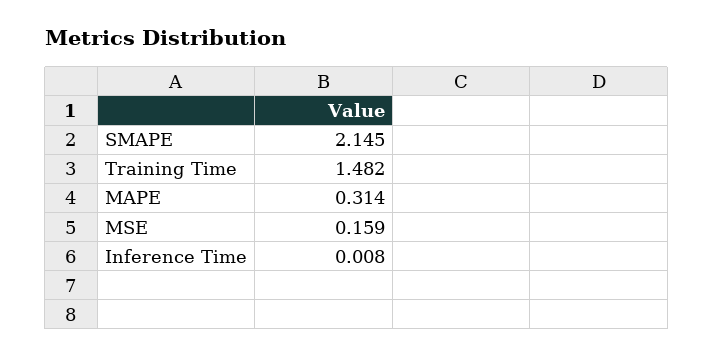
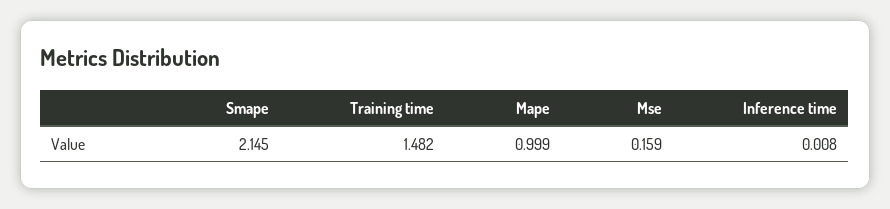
  {
    "SMAPE": 2.145,
    "Training Time": 1.482,
-   "MAPE": 0.314,
+   "MAPE": 0.999,
    "MSE": 0.159,
    "Inference Time": 0.008
  }

